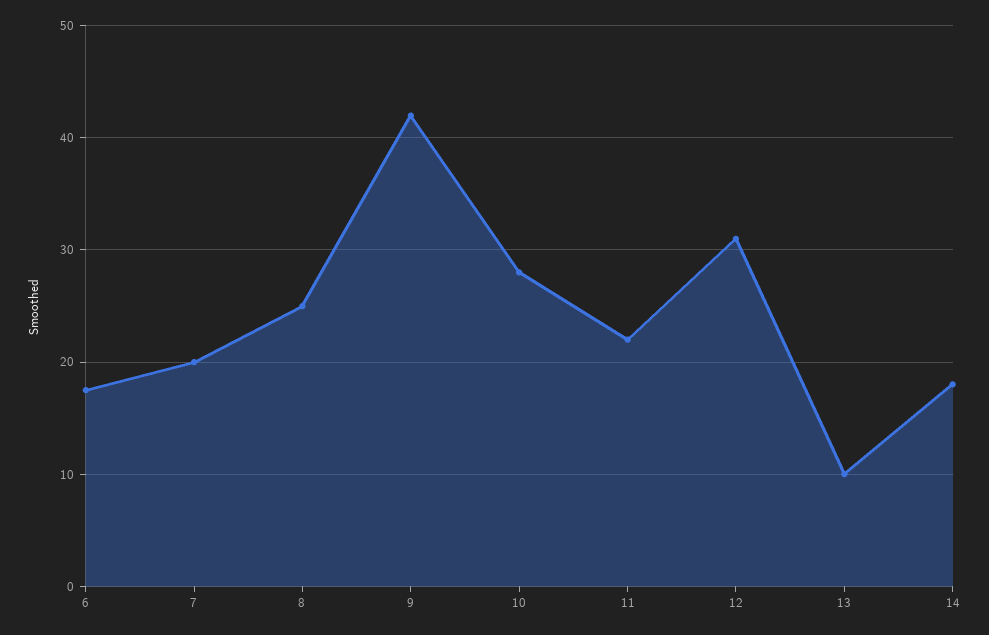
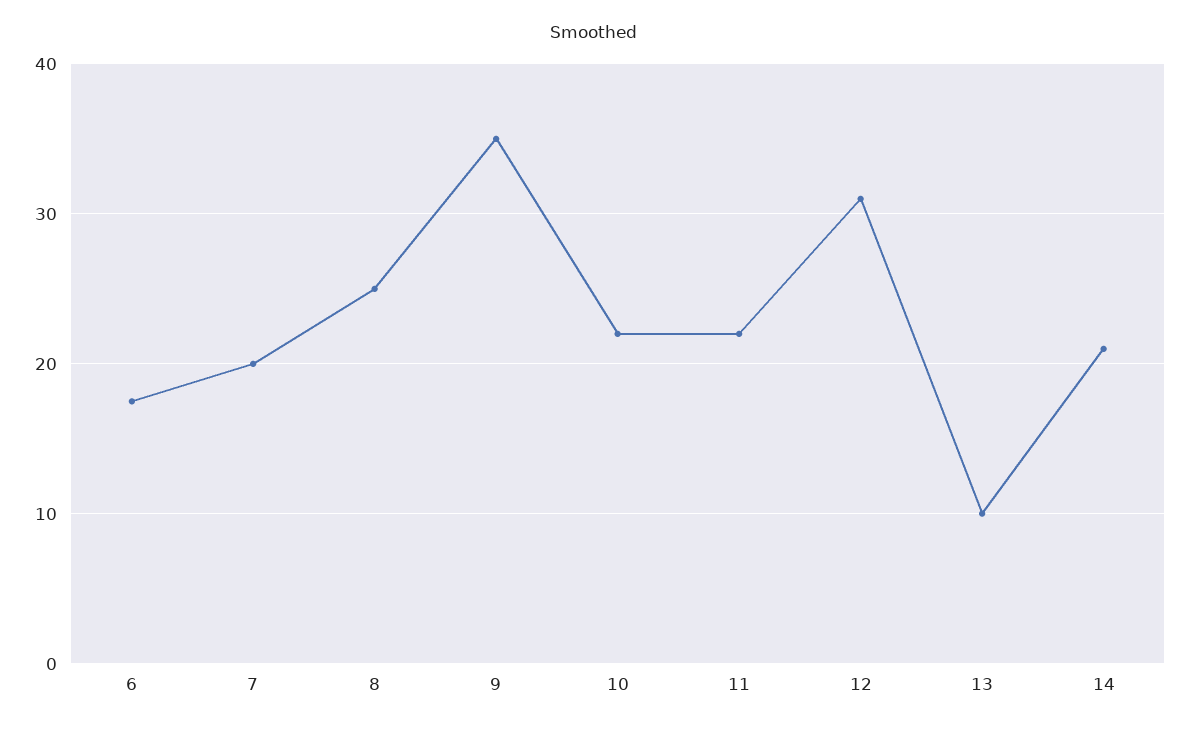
  {
    "6": 18,
    "7": 20,
    "8": 25,
-   "9": 42,
+   "9": 35,
-   "10": 28,
+   "10": 22,
    "11": 22,
    "12": 31,
    "13": 10,
-   "14": 18
+   "14": 21
  }

